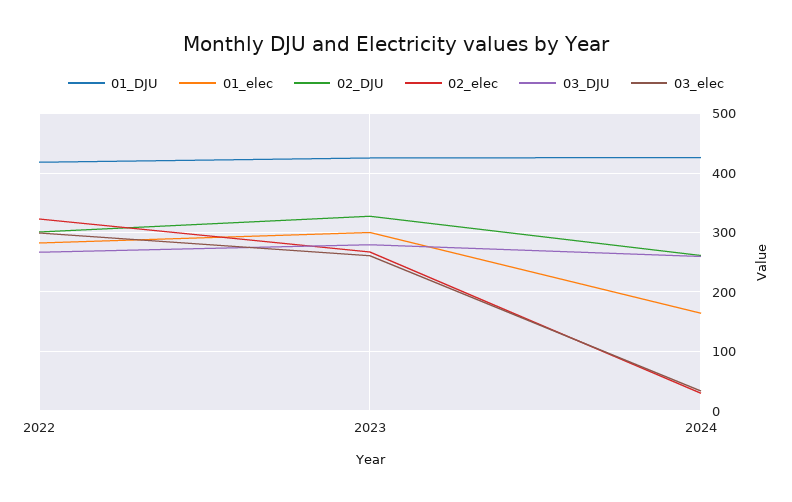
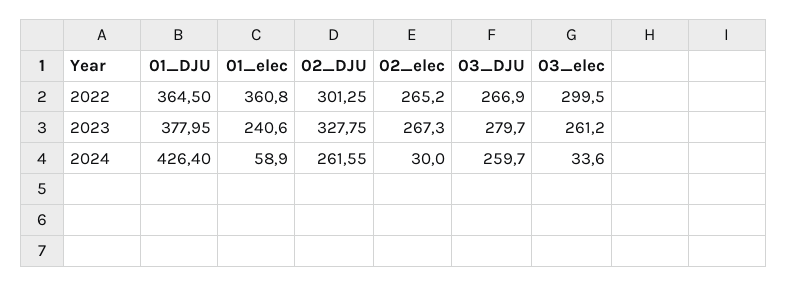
  {
    "01_DJU": {
-     "2022": 420,
+     "2022": 364.5,
-     "2023": 420,
+     "2023": 377.95,
      "2024": 426.4
    },
    "01_elec": {
-     "2022": 280,
+     "2022": 360.8,
-     "2023": 300,
+     "2023": 240.6,
-     "2024": 160
+     "2024": 58.9
    },
    "02_DJU": {
      "2022": 301.25,
      "2023": 327.75,
      "2024": 261.55
    },
    "02_elec": {
-     "2022": 320,
+     "2022": 265.2,
      "2023": 267.3,
      "2024": 30
    },
    "03_DJU": {
      "2022": 266.9,
      "2023": 279.7,
      "2024": 259.7
    },
    "03_elec": {
      "2022": 299.5,
      "2023": 261.2,
      "2024": 33.6
    }
  }

